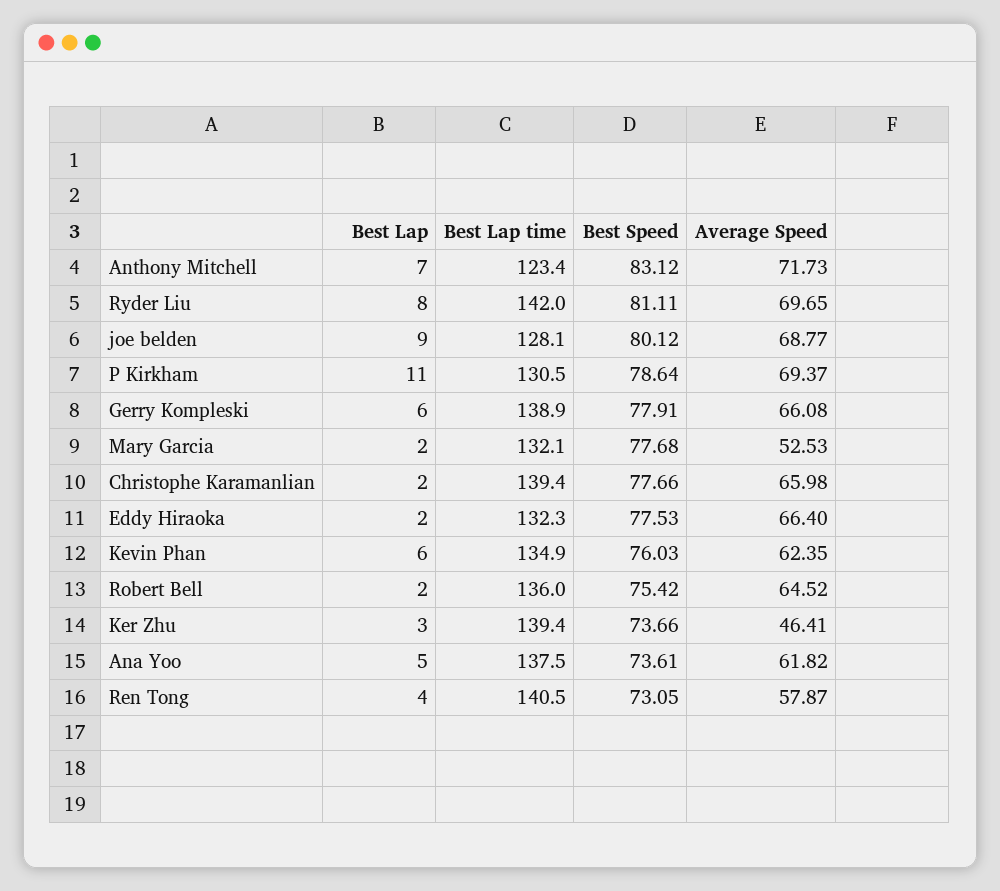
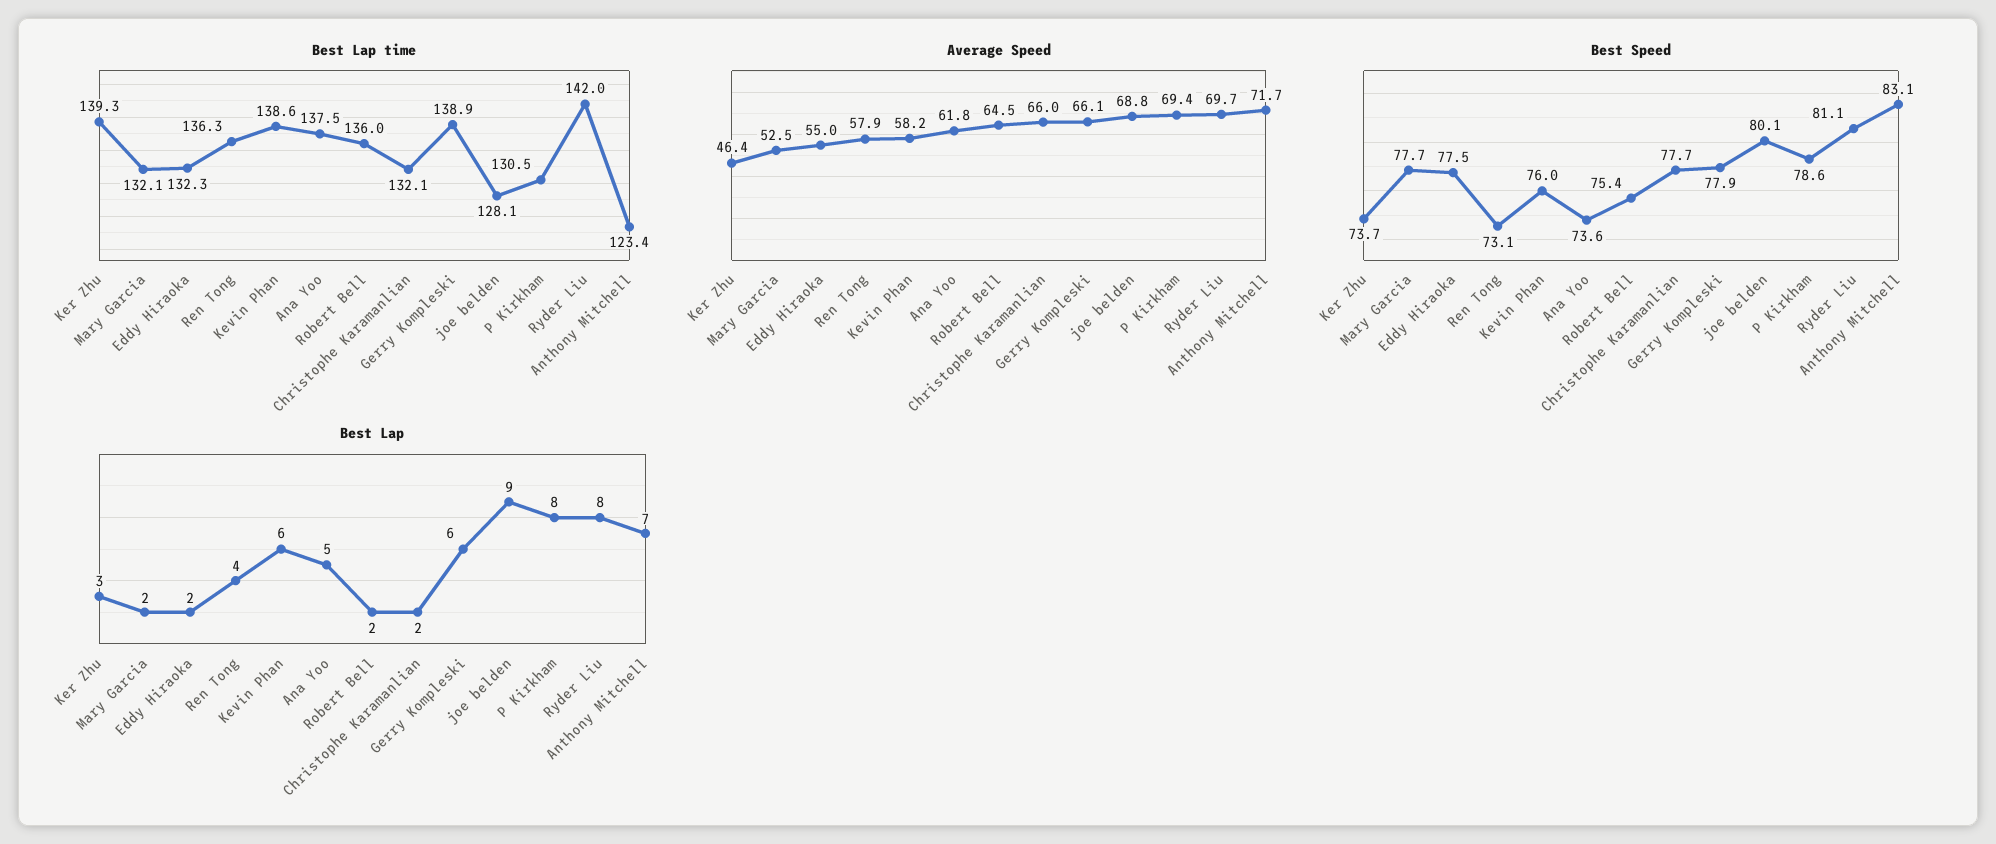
  {
    "Best Lap": {
      "Anthony Mitchell": 7,
      "Ryder Liu": 8,
      "joe belden": 9,
-     "P Kirkham": 11,
+     "P Kirkham": 8,
      "Gerry Kompleski": 6,
      "Mary Garcia": 2,
      "Christophe Karamanlian": 2,
      "Eddy Hiraoka": 2,
      "Kevin Phan": 6,
      "Robert Bell": 2,
      "Ker Zhu": 3,
      "Ana Yoo": 5,
      "Ren Tong": 4
    },
    "Best Lap time": {
      "Anthony Mitchell": 123.4,
      "Ryder Liu": 142,
      "joe belden": 128.1,
      "P Kirkham": 130.5,
      "Gerry Kompleski": 138.9,
      "Mary Garcia": 132.1,
-     "Christophe Karamanlian": 139.4,
+     "Christophe Karamanlian": 132.1,
      "Eddy Hiraoka": 132.3,
-     "Kevin Phan": 134.9,
+     "Kevin Phan": 138.6,
      "Robert Bell": 136,
-     "Ker Zhu": 139.4,
+     "Ker Zhu": 139.3,
      "Ana Yoo": 137.5,
-     "Ren Tong": 140.5
+     "Ren Tong": 136.3
    },
    "Best Speed": {
      "Anthony Mitchell": 83.12,
      "Ryder Liu": 81.11,
      "joe belden": 80.12,
      "P Kirkham": 78.64,
      "Gerry Kompleski": 77.91,
      "Mary Garcia": 77.68,
      "Christophe Karamanlian": 77.66,
      "Eddy Hiraoka": 77.53,
      "Kevin Phan": 76.03,
      "Robert Bell": 75.42,
      "Ker Zhu": 73.66,
      "Ana Yoo": 73.61,
      "Ren Tong": 73.05
    },
    "Average Speed": {
      "Anthony Mitchell": 71.73,
      "Ryder Liu": 69.65,
      "joe belden": 68.77,
      "P Kirkham": 69.37,
      "Gerry Kompleski": 66.08,
      "Mary Garcia": 52.53,
      "Christophe Karamanlian": 65.98,
-     "Eddy Hiraoka": 66.4,
+     "Eddy Hiraoka": 55,
-     "Kevin Phan": 62.35,
+     "Kevin Phan": 58.2,
      "Robert Bell": 64.52,
      "Ker Zhu": 46.41,
      "Ana Yoo": 61.82,
      "Ren Tong": 57.87
    }
  }

